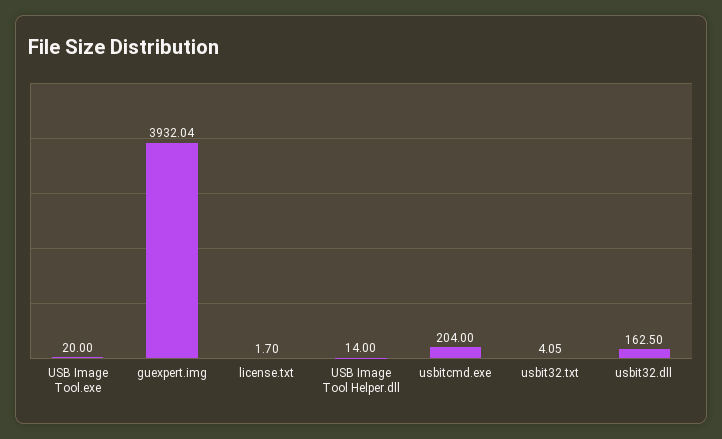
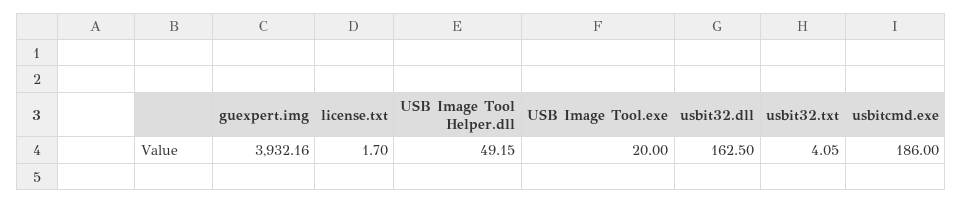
  {
    "USB Image Tool.exe": 20,
-   "guexpert.img": 3932.04,
+   "guexpert.img": 3932.16,
    "license.txt": 1.7,
-   "USB Image Tool Helper.dll": 14,
+   "USB Image Tool Helper.dll": 49.15,
-   "usbitcmd.exe": 204,
+   "usbitcmd.exe": 186,
    "usbit32.txt": 4.05,
    "usbit32.dll": 162.5
  }

